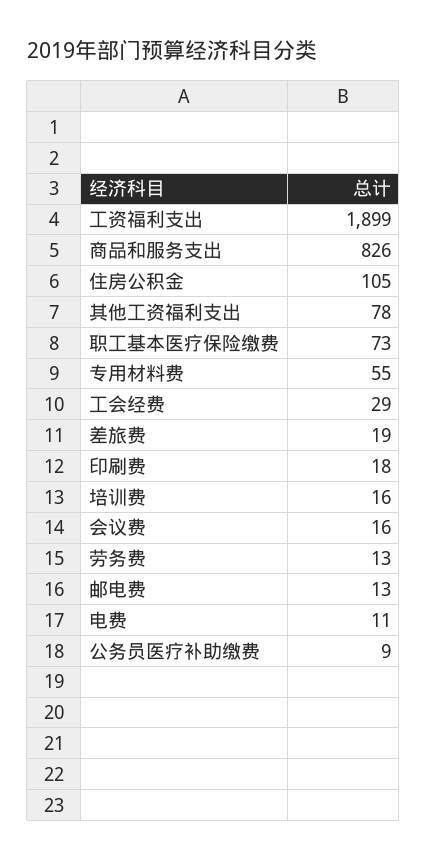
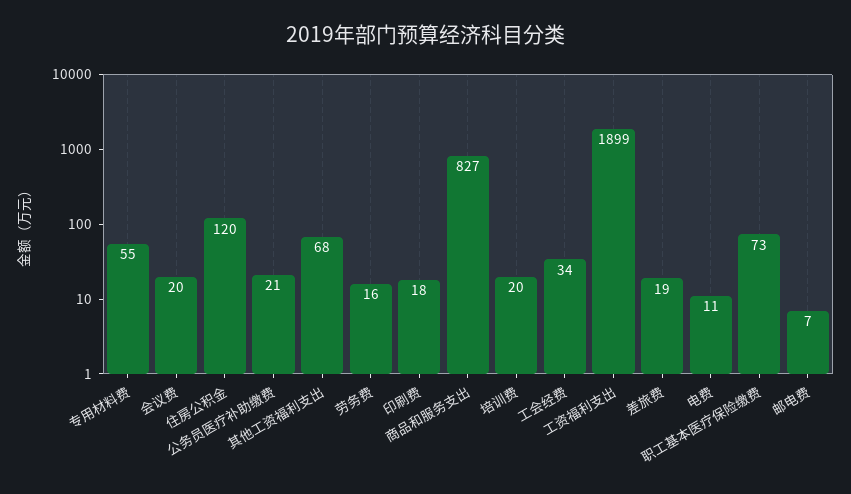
  {
    "工资福利支出": 1899,
-   "商品和服务支出": 826,
+   "商品和服务支出": 827,
-   "住房公积金": 105,
+   "住房公积金": 120,
-   "其他工资福利支出": 78,
+   "其他工资福利支出": 68,
    "职工基本医疗保险缴费": 73,
    "专用材料费": 55,
-   "工会经费": 29,
+   "工会经费": 34,
    "差旅费": 19,
    "印刷费": 18,
-   "培训费": 16,
+   "培训费": 20,
-   "会议费": 16,
+   "会议费": 20,
-   "劳务费": 13,
+   "劳务费": 16,
-   "邮电费": 13,
+   "邮电费": 7,
    "电费": 11,
-   "公务员医疗补助缴费": 9
+   "公务员医疗补助缴费": 21
  }

